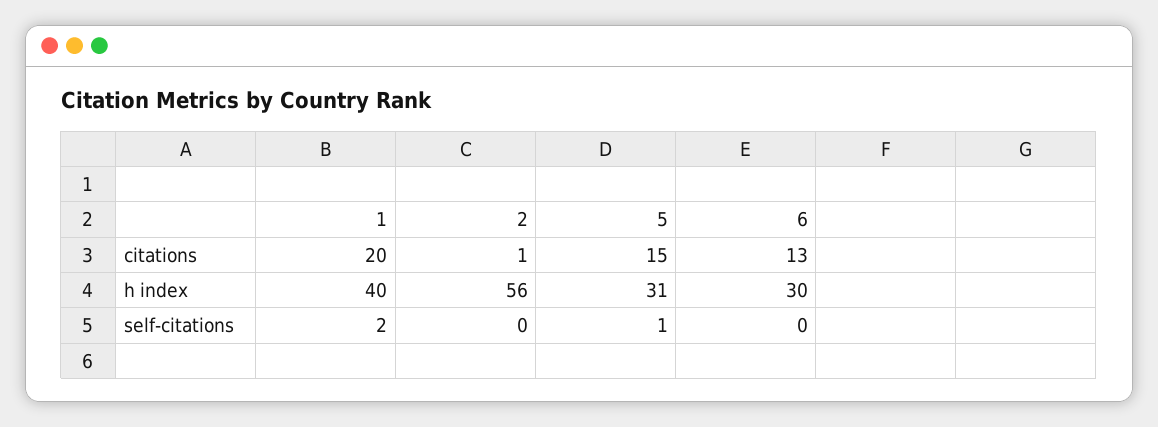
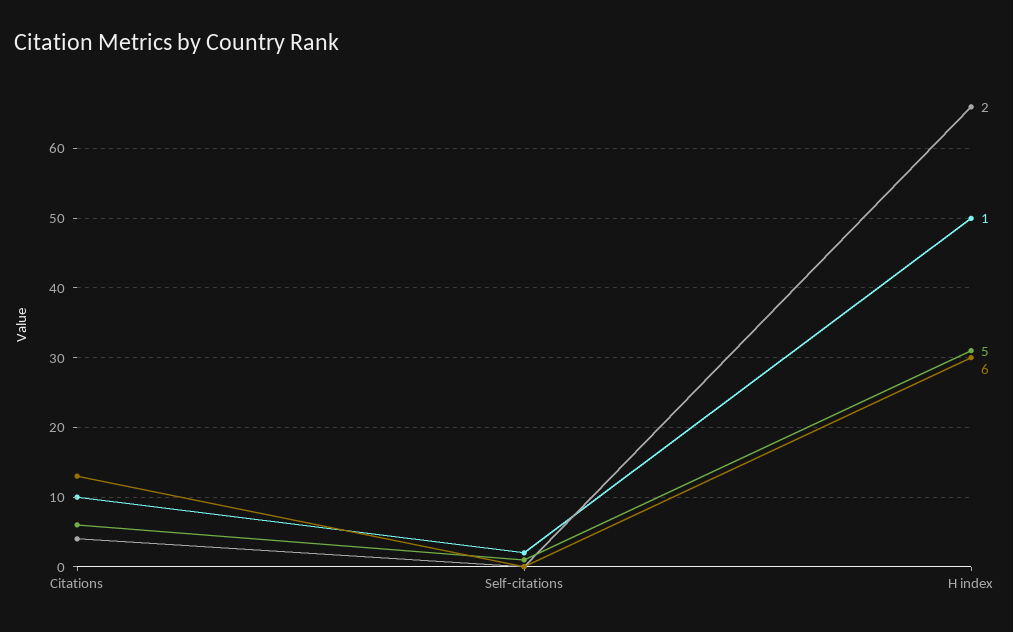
  {
    "1": {
-     "citations": 20,
+     "citations": 10,
-     "h index": 40,
+     "h index": 50,
      "self-citations": 2
    },
    "2": {
-     "citations": 1,
+     "citations": 4,
-     "h index": 56,
+     "h index": 66,
      "self-citations": 0
    },
    "5": {
-     "citations": 15,
+     "citations": 6,
      "h index": 31,
      "self-citations": 1
    },
    "6": {
      "citations": 13,
      "h index": 30,
      "self-citations": 0
    }
  }

